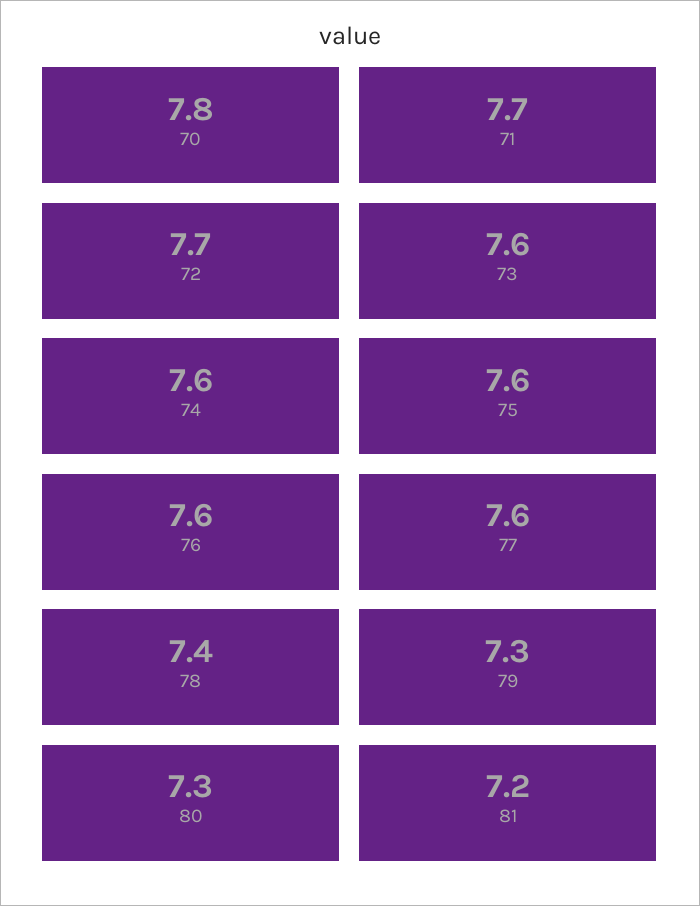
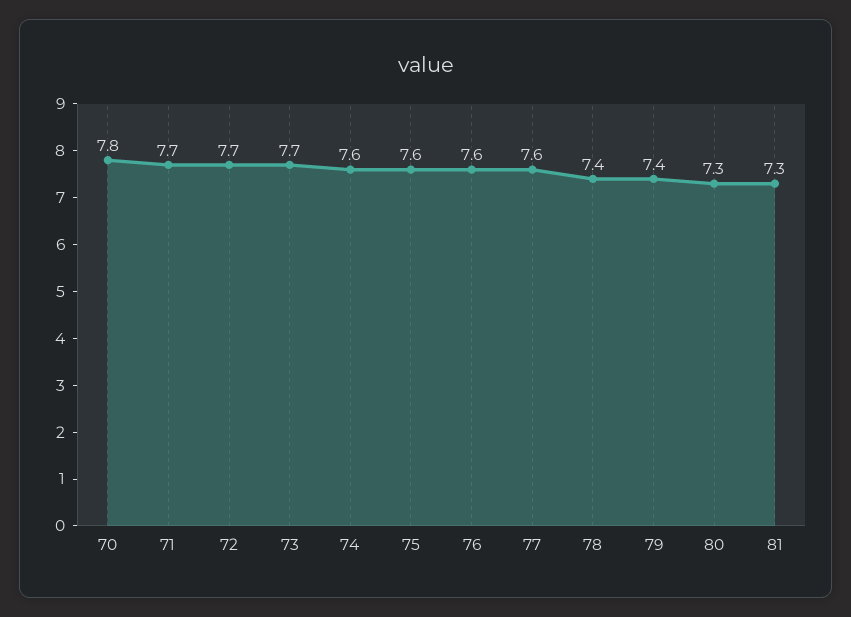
  {
    "70": 7.8,
    "71": 7.7,
    "72": 7.7,
-   "73": 7.6,
+   "73": 7.7,
    "74": 7.6,
    "75": 7.6,
    "76": 7.6,
    "77": 7.6,
    "78": 7.4,
-   "79": 7.3,
+   "79": 7.4,
    "80": 7.3,
-   "81": 7.2
+   "81": 7.3
  }

